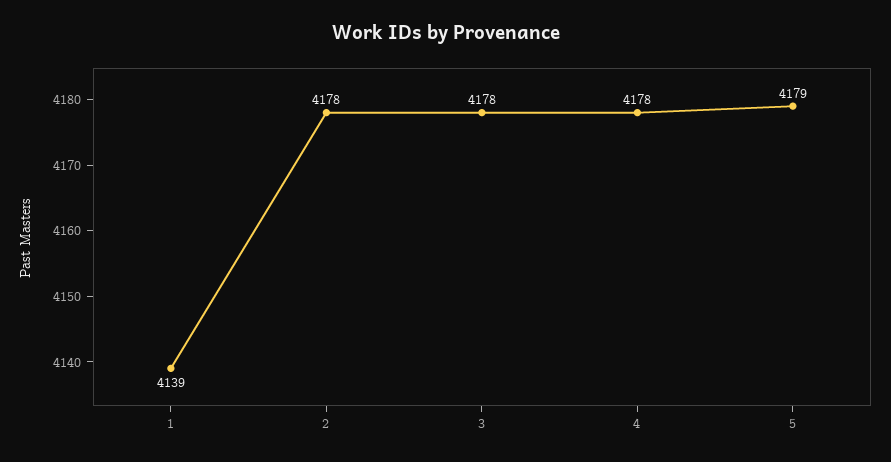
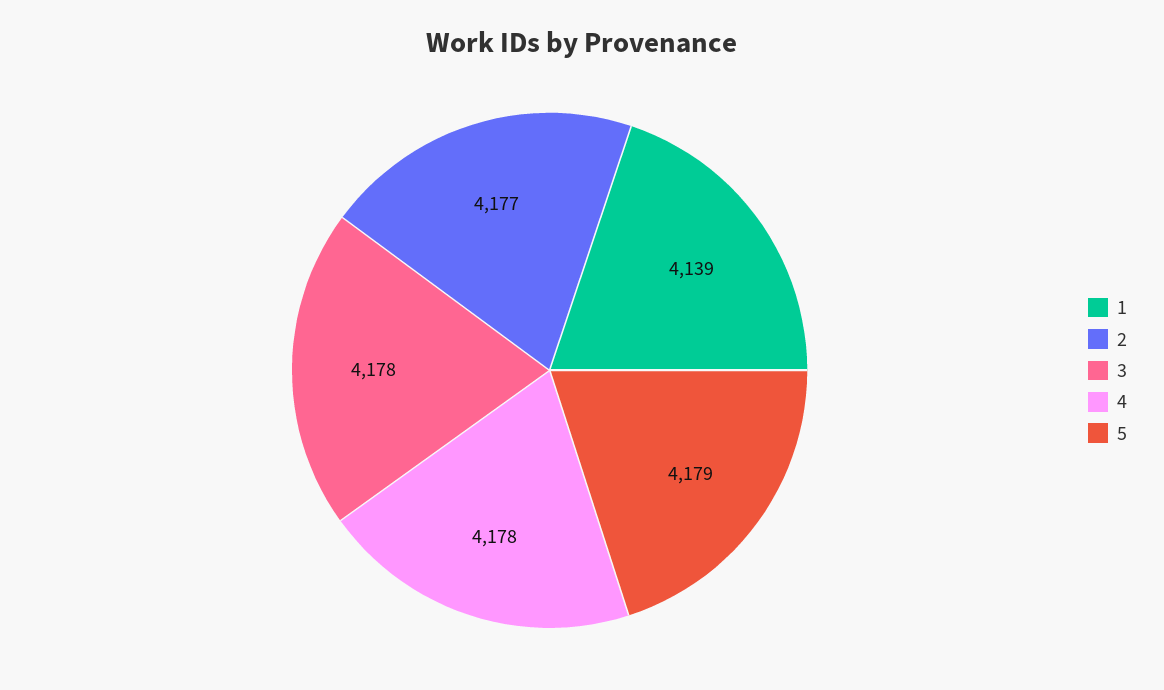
  {
    "1": 4139,
-   "2": 4178,
+   "2": 4177,
    "3": 4178,
    "4": 4178,
    "5": 4179
  }

